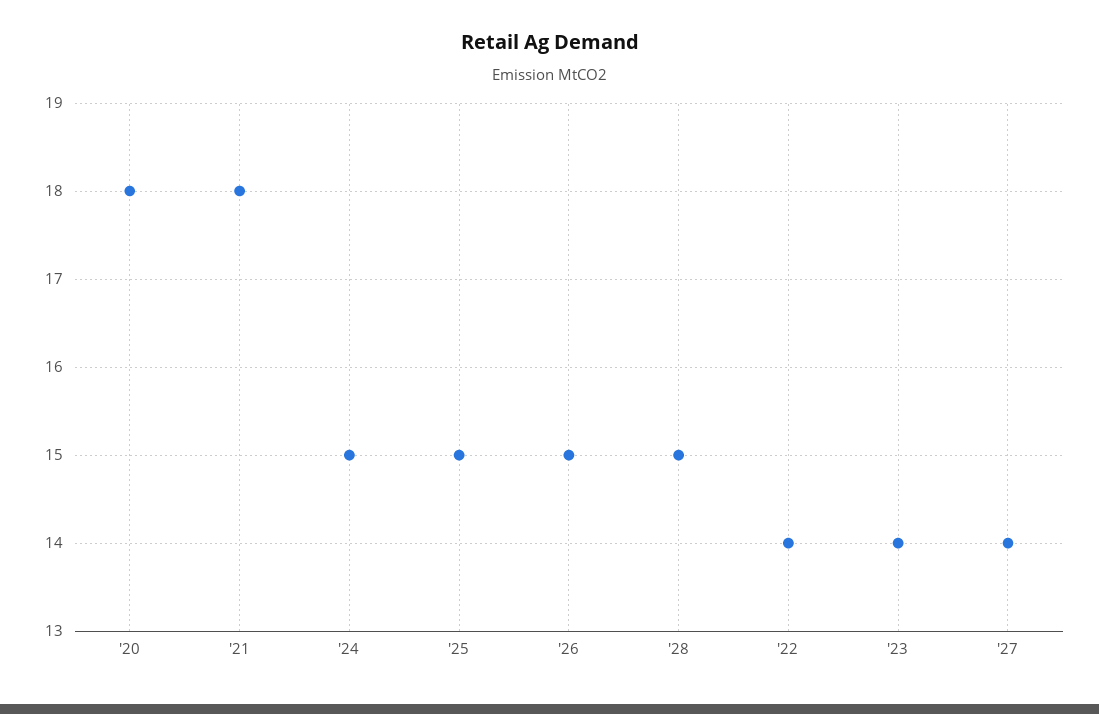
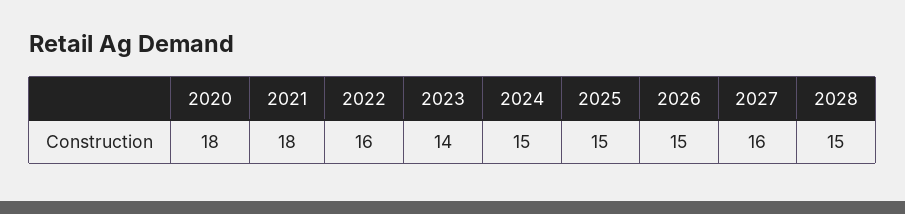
  {
    "'20": 18,
    "'21": 18,
    "'24": 15,
    "'25": 15,
    "'26": 15,
    "'28": 15,
-   "'22": 14,
+   "'22": 16,
    "'23": 14,
-   "'27": 14
+   "'27": 16
  }

